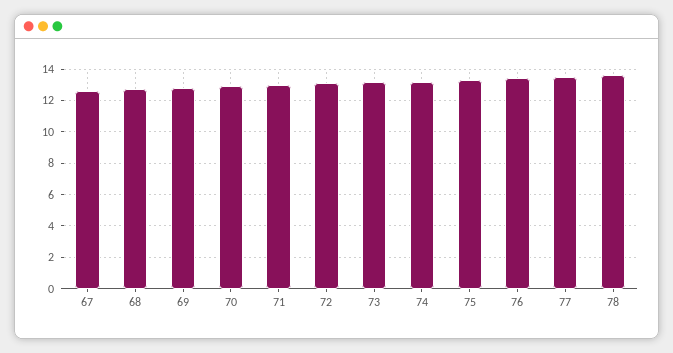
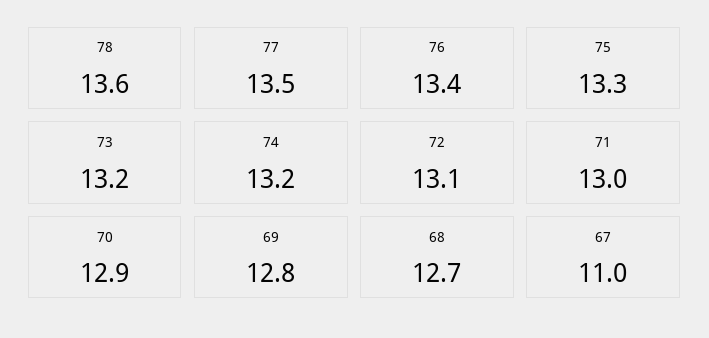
  {
-   "67": 12.5,
+   "67": 11,
    "68": 12.7,
    "69": 12.8,
    "70": 12.9,
    "71": 13,
    "72": 13.1,
    "73": 13.2,
    "74": 13.2,
    "75": 13.3,
    "76": 13.4,
    "77": 13.5,
    "78": 13.6
  }

